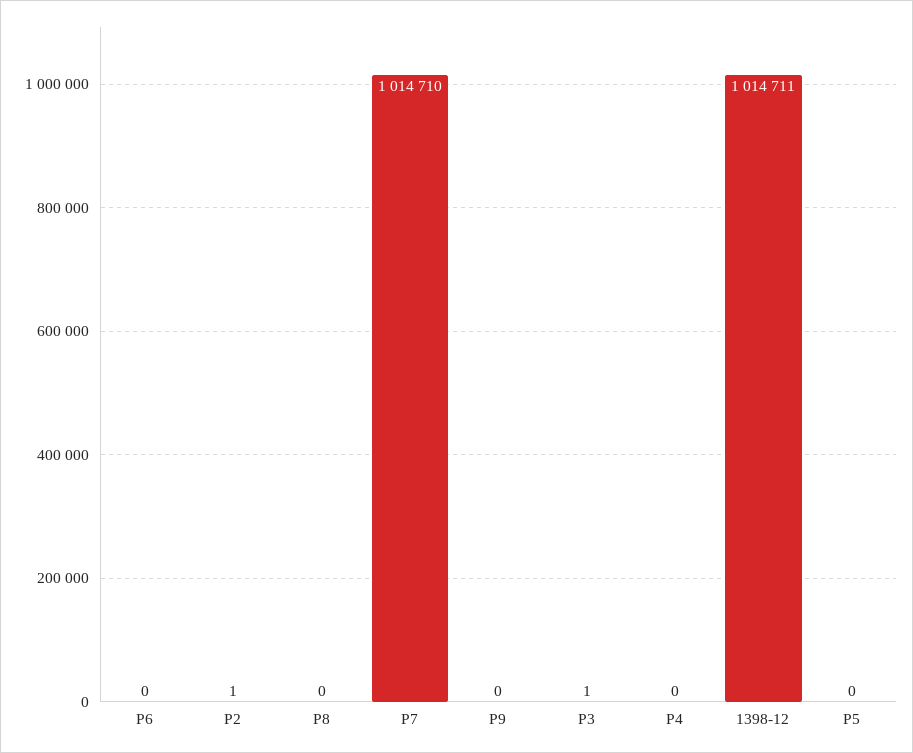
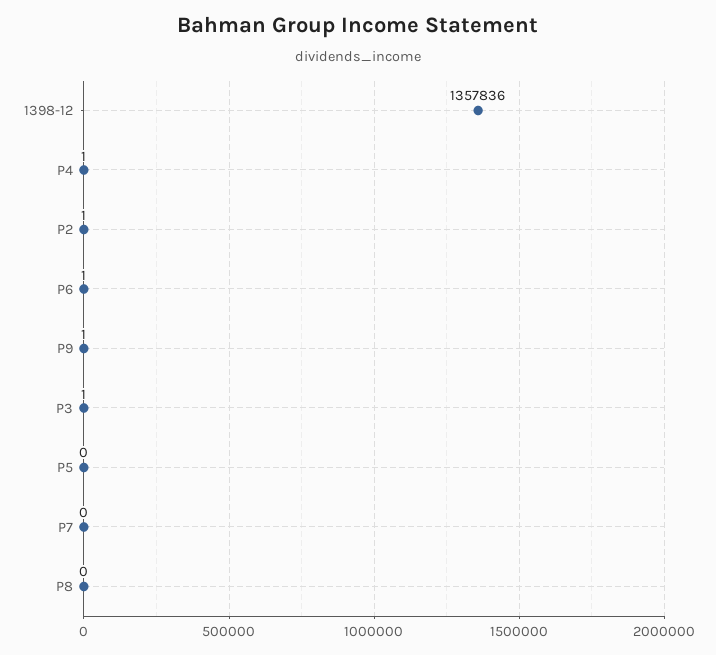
  {
-   "P6": 0,
+   "P6": 1,
    "P2": 1,
    "P8": 0,
-   "P7": 1014710,
+   "P7": 0,
-   "P9": 0,
+   "P9": 1,
    "P3": 1,
-   "P4": 0,
+   "P4": 1,
-   "1398-12": 1014711,
+   "1398-12": 1357836,
    "P5": 0
  }

